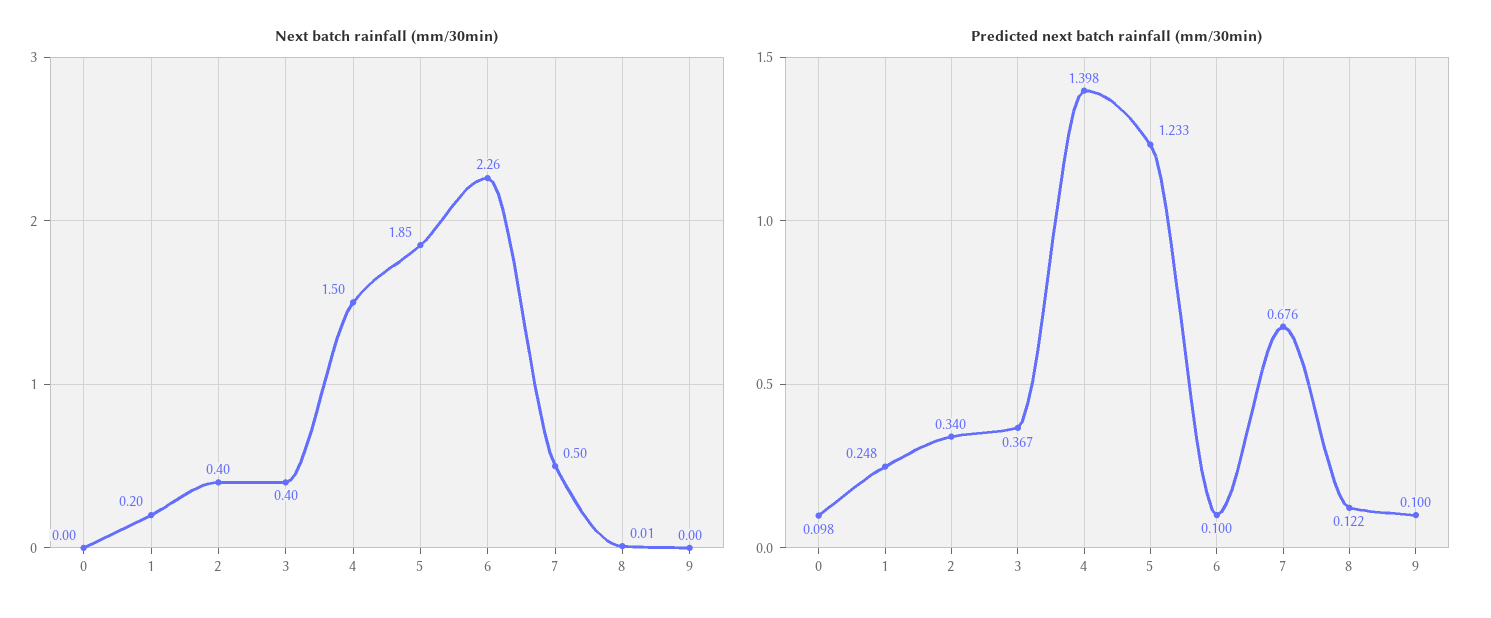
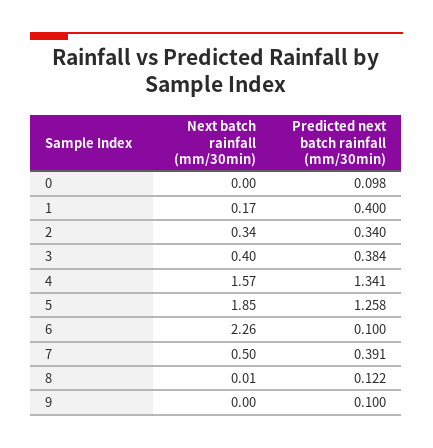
  {
    "Next batch rainfall (mm/30min)": {
      "0": 0,
-     "1": 0.2,
+     "1": 0.17,
-     "2": 0.4,
+     "2": 0.34,
      "3": 0.4,
-     "4": 1.5,
+     "4": 1.57,
      "5": 1.85,
      "6": 2.26,
      "7": 0.5,
      "8": 0.01,
      "9": 0
    },
    "Predicted next batch rainfall (mm/30min)": {
      "0": 0.098,
-     "1": 0.248,
+     "1": 0.4,
      "2": 0.34,
-     "3": 0.367,
+     "3": 0.384,
-     "4": 1.398,
+     "4": 1.341,
-     "5": 1.233,
+     "5": 1.258,
      "6": 0.1,
-     "7": 0.676,
+     "7": 0.391,
      "8": 0.122,
      "9": 0.1
    }
  }

